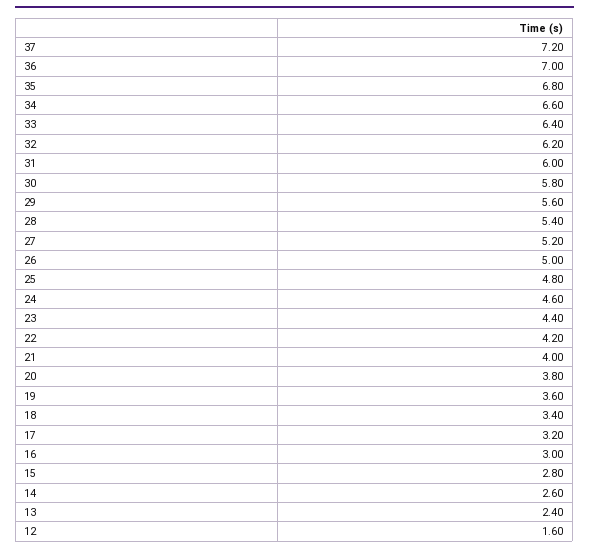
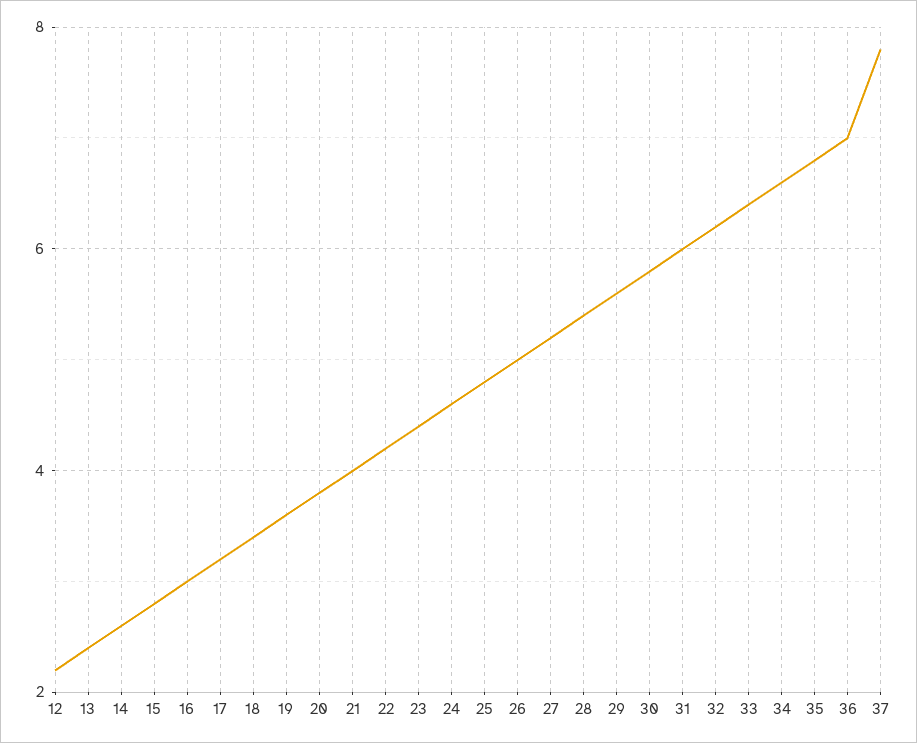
  {
-   "37": 7.2,
+   "37": 7.8,
    "36": 7,
    "35": 6.8,
    "34": 6.6,
    "33": 6.4,
    "32": 6.2,
    "31": 6,
    "30": 5.8,
    "29": 5.6,
    "28": 5.4,
    "27": 5.2,
    "26": 5,
    "25": 4.8,
    "24": 4.6,
    "23": 4.4,
    "22": 4.2,
    "21": 4,
    "20": 3.8,
    "19": 3.6,
    "18": 3.4,
    "17": 3.2,
    "16": 3,
    "15": 2.8,
    "14": 2.6,
    "13": 2.4,
-   "12": 1.6
+   "12": 2.2
  }

